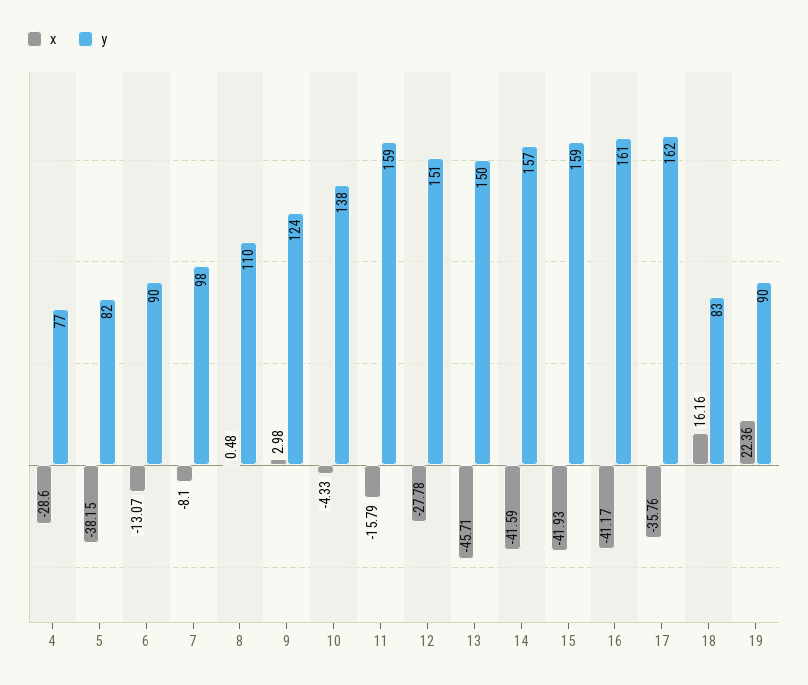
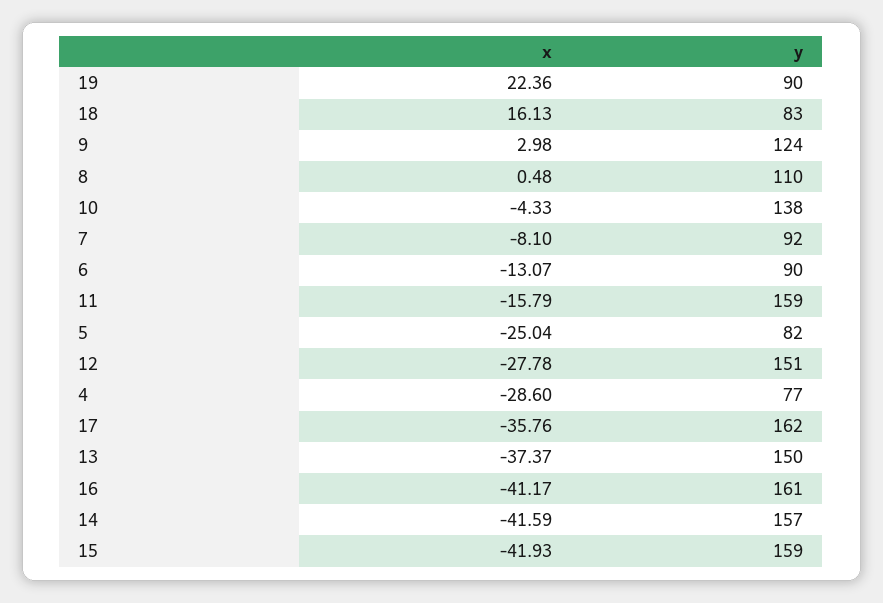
  {
    "x": {
      "4": -28.6,
-     "5": -38.15,
+     "5": -25.04,
      "6": -13.07,
      "7": -8.1,
      "8": 0.48,
      "9": 2.98,
      "10": -4.33,
      "11": -15.79,
      "12": -27.78,
-     "13": -45.71,
+     "13": -37.37,
      "14": -41.59,
      "15": -41.93,
      "16": -41.17,
      "17": -35.76,
-     "18": 16.16,
+     "18": 16.13,
      "19": 22.36
    },
    "y": {
      "4": 77,
      "5": 82,
      "6": 90,
-     "7": 98,
+     "7": 92,
      "8": 110,
      "9": 124,
      "10": 138,
      "11": 159,
      "12": 151,
      "13": 150,
      "14": 157,
      "15": 159,
      "16": 161,
      "17": 162,
      "18": 83,
      "19": 90
    }
  }

